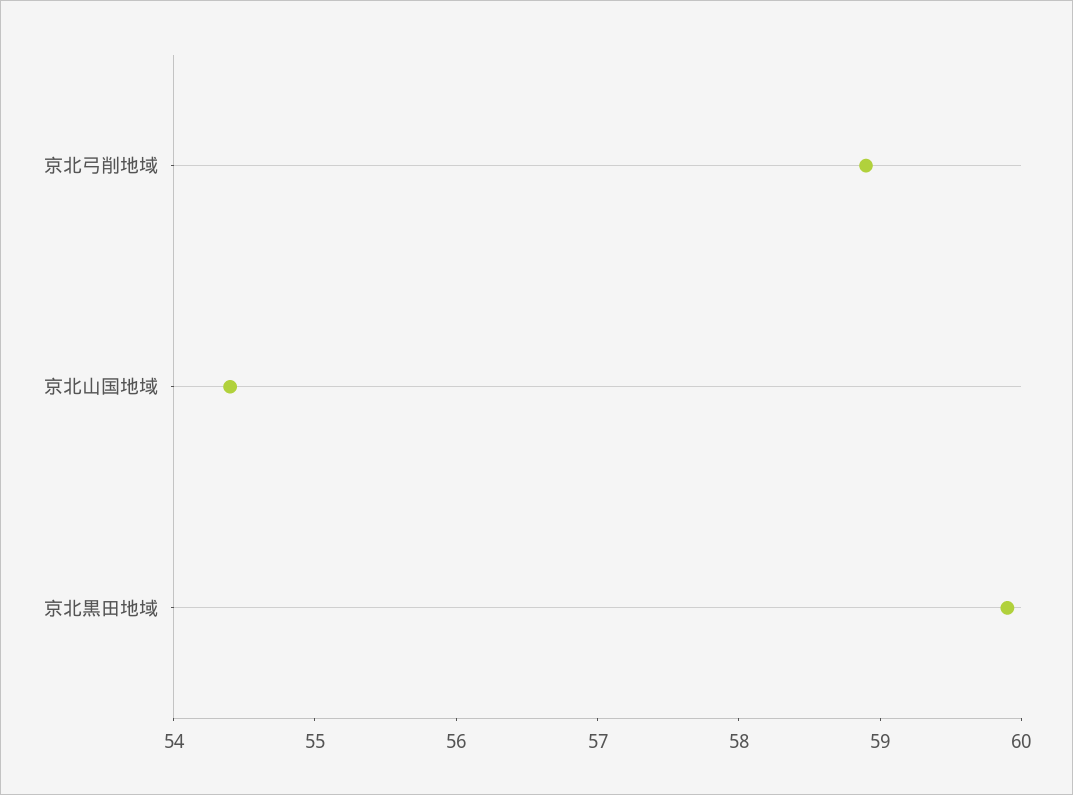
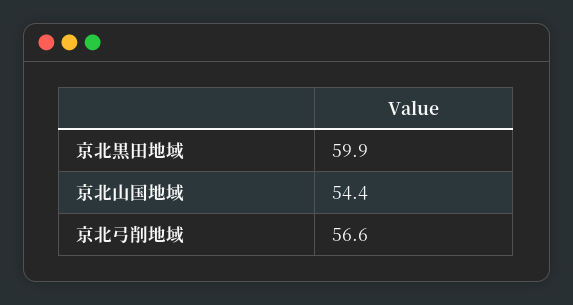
  {
-   "京北弓削地域": 58.9,
+   "京北弓削地域": 56.6,
    "京北山国地域": 54.4,
    "京北黒田地域": 59.9
  }

